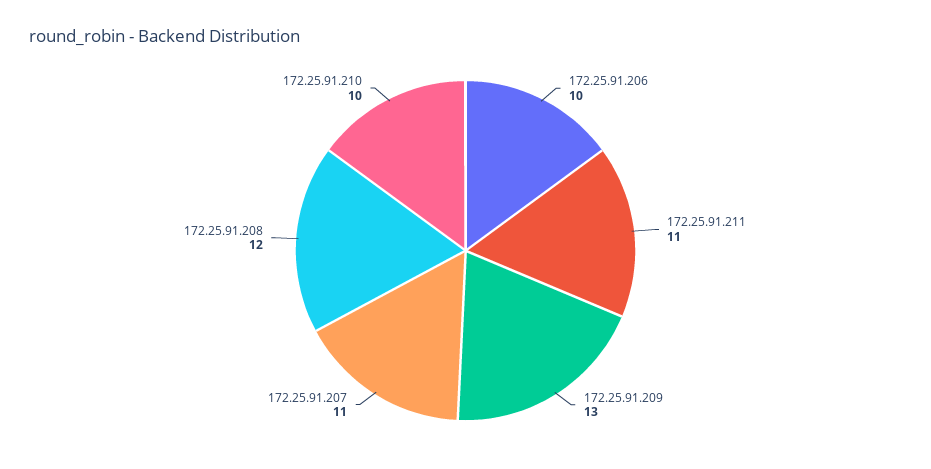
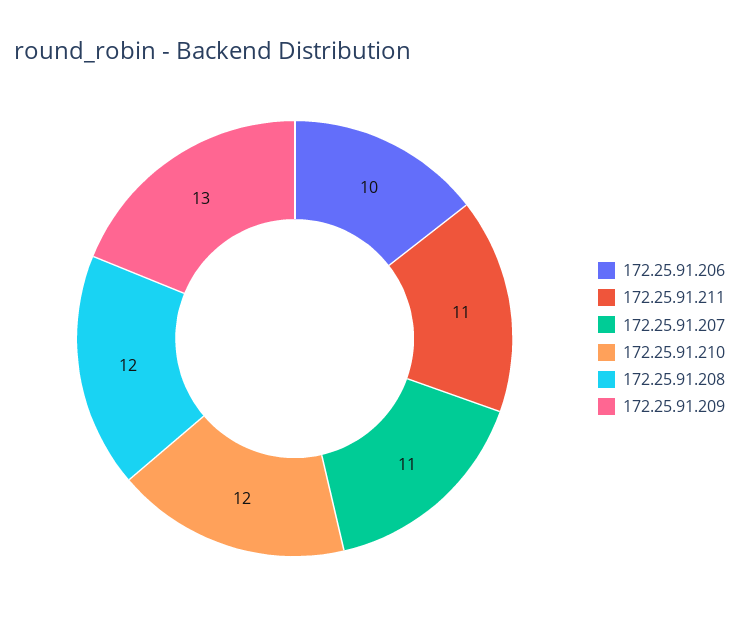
  {
    "172.25.91.206": 10,
    "172.25.91.211": 11,
    "172.25.91.209": 13,
    "172.25.91.207": 11,
    "172.25.91.208": 12,
-   "172.25.91.210": 10
+   "172.25.91.210": 12
  }

